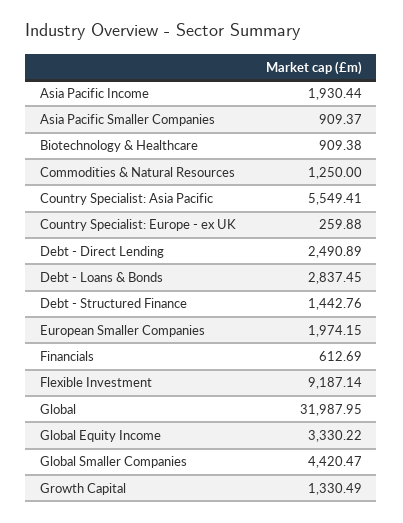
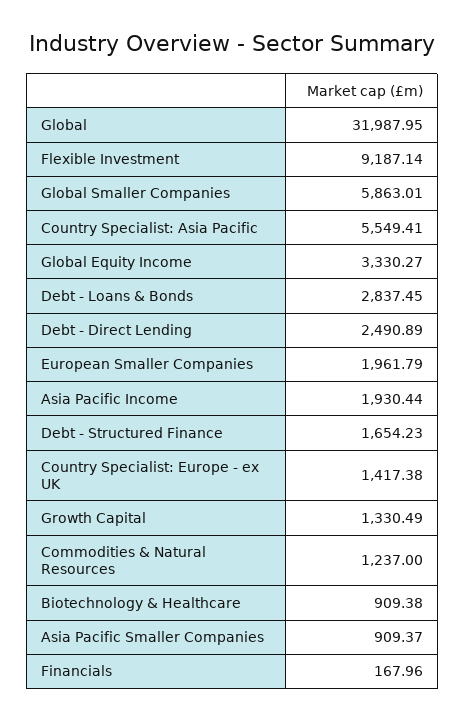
  {
    "Asia Pacific Income": 1930.44,
    "Asia Pacific Smaller Companies": 909.37,
    "Biotechnology & Healthcare": 909.38,
-   "Commodities & Natural Resources": 1250,
+   "Commodities & Natural Resources": 1237,
    "Country Specialist: Asia Pacific": 5549.41,
-   "Country Specialist: Europe - ex UK": 259.88,
+   "Country Specialist: Europe - ex UK": 1417.38,
    "Debt - Direct Lending": 2490.89,
    "Debt - Loans & Bonds": 2837.45,
-   "Debt - Structured Finance": 1442.76,
+   "Debt - Structured Finance": 1654.23,
-   "European Smaller Companies": 1974.15,
+   "European Smaller Companies": 1961.79,
-   "Financials": 612.69,
+   "Financials": 167.96,
    "Flexible Investment": 9187.14,
    "Global": 31987.95,
-   "Global Equity Income": 3330.22,
+   "Global Equity Income": 3330.27,
-   "Global Smaller Companies": 4420.47,
+   "Global Smaller Companies": 5863.01,
    "Growth Capital": 1330.49
  }

